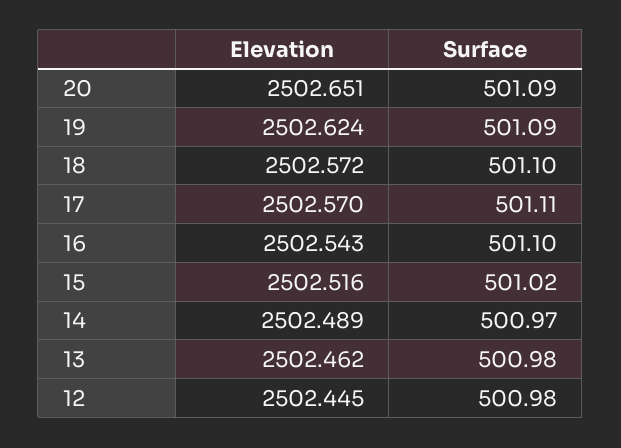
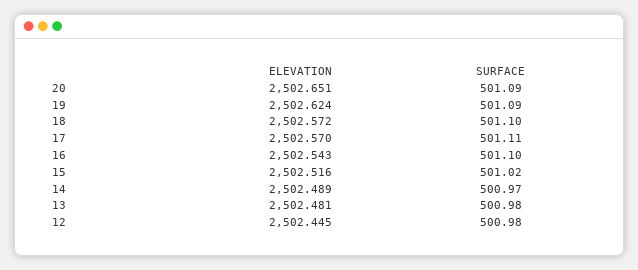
  {
    "Elevation": {
      "20": 2502.651,
      "19": 2502.624,
      "18": 2502.572,
      "17": 2502.57,
      "16": 2502.543,
      "15": 2502.516,
      "14": 2502.489,
-     "13": 2502.462,
+     "13": 2502.481,
      "12": 2502.445
    },
    "Surface": {
      "20": 501.09,
      "19": 501.09,
      "18": 501.1,
      "17": 501.11,
      "16": 501.1,
      "15": 501.02,
      "14": 500.97,
      "13": 500.98,
      "12": 500.98
    }
  }

